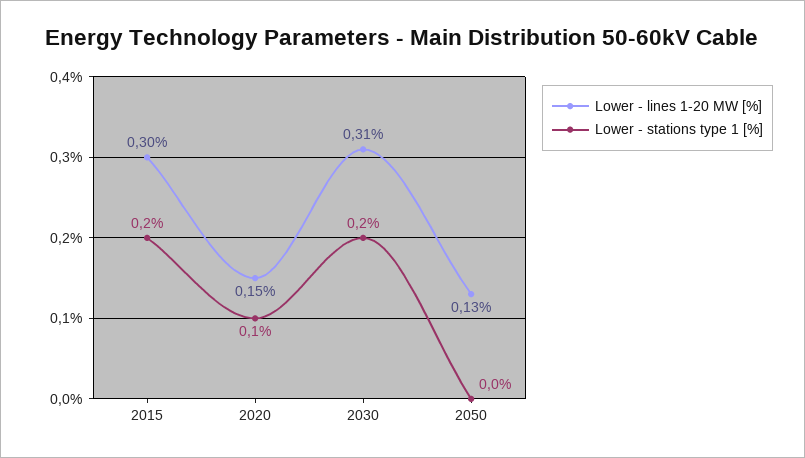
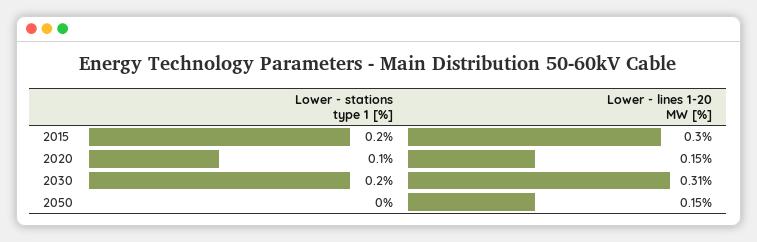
  {
    "Lower - lines 1-20 MW [%]": {
      "2015": 0.3,
      "2020": 0.15,
      "2030": 0.31,
-     "2050": 0.13
+     "2050": 0.15
    },
    "Lower - stations type 1 [%]": {
      "2015": 0.2,
      "2020": 0.1,
      "2030": 0.2,
      "2050": 0
    }
  }

